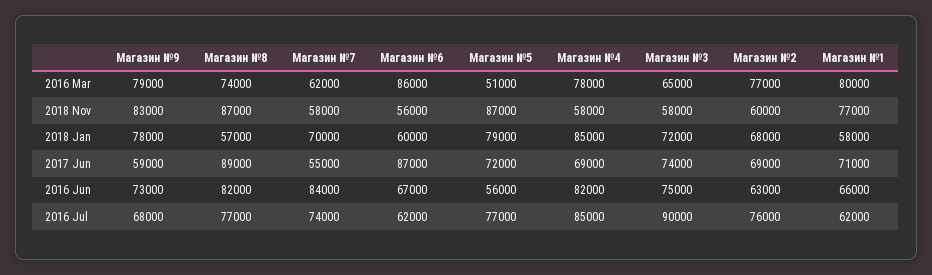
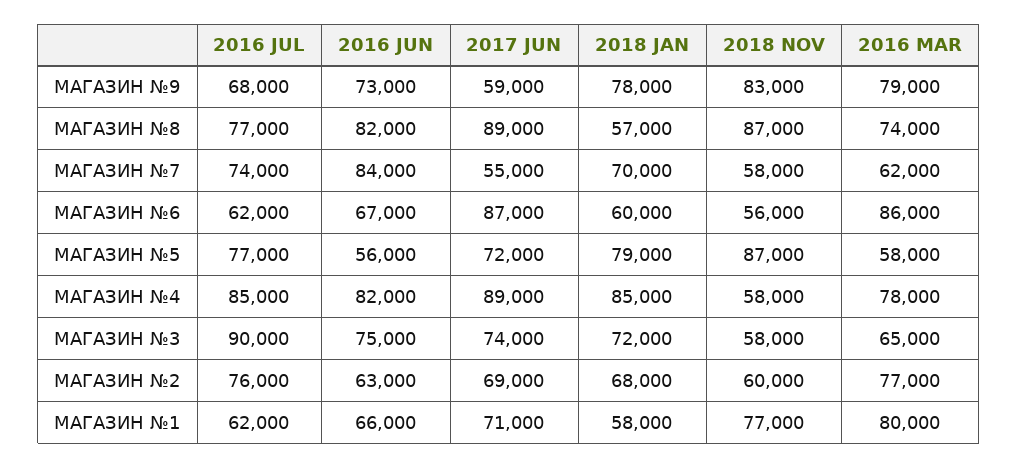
  {
    "Магазин №9": {
      "2016 Mar": 79000,
      "2018 Nov": 83000,
      "2018 Jan": 78000,
      "2017 Jun": 59000,
      "2016 Jun": 73000,
      "2016 Jul": 68000
    },
    "Магазин №8": {
      "2016 Mar": 74000,
      "2018 Nov": 87000,
      "2018 Jan": 57000,
      "2017 Jun": 89000,
      "2016 Jun": 82000,
      "2016 Jul": 77000
    },
    "Магазин №7": {
      "2016 Mar": 62000,
      "2018 Nov": 58000,
      "2018 Jan": 70000,
      "2017 Jun": 55000,
      "2016 Jun": 84000,
      "2016 Jul": 74000
    },
    "Магазин №6": {
      "2016 Mar": 86000,
      "2018 Nov": 56000,
      "2018 Jan": 60000,
      "2017 Jun": 87000,
      "2016 Jun": 67000,
      "2016 Jul": 62000
    },
    "Магазин №5": {
-     "2016 Mar": 51000,
+     "2016 Mar": 58000,
      "2018 Nov": 87000,
      "2018 Jan": 79000,
      "2017 Jun": 72000,
      "2016 Jun": 56000,
      "2016 Jul": 77000
    },
    "Магазин №4": {
      "2016 Mar": 78000,
      "2018 Nov": 58000,
      "2018 Jan": 85000,
-     "2017 Jun": 69000,
+     "2017 Jun": 89000,
      "2016 Jun": 82000,
      "2016 Jul": 85000
    },
    "Магазин №3": {
      "2016 Mar": 65000,
      "2018 Nov": 58000,
      "2018 Jan": 72000,
      "2017 Jun": 74000,
      "2016 Jun": 75000,
      "2016 Jul": 90000
    },
    "Магазин №2": {
      "2016 Mar": 77000,
      "2018 Nov": 60000,
      "2018 Jan": 68000,
      "2017 Jun": 69000,
      "2016 Jun": 63000,
      "2016 Jul": 76000
    },
    "Магазин №1": {
      "2016 Mar": 80000,
      "2018 Nov": 77000,
      "2018 Jan": 58000,
      "2017 Jun": 71000,
      "2016 Jun": 66000,
      "2016 Jul": 62000
    }
  }

